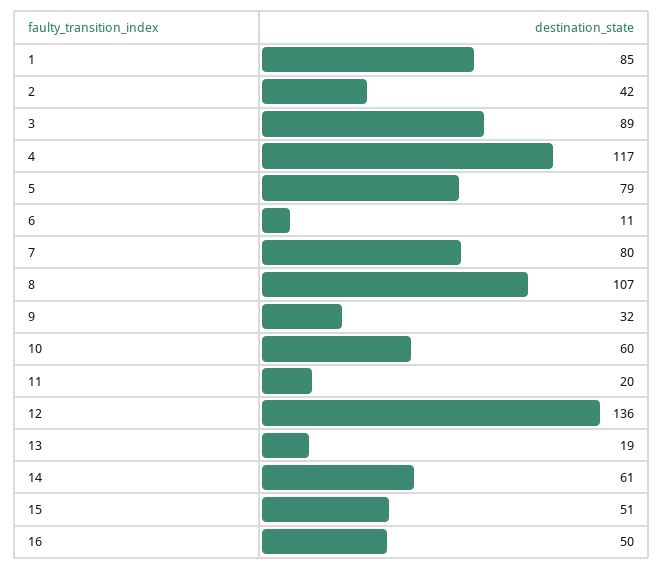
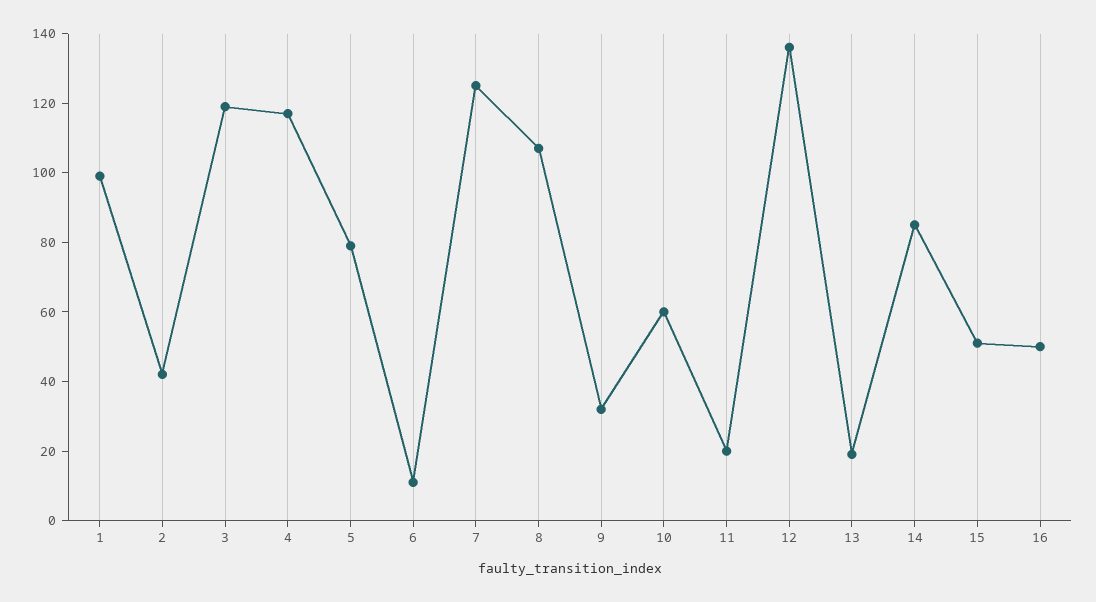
  {
-   "1": 85,
+   "1": 100,
    "2": 42,
-   "3": 89,
+   "3": 120,
    "4": 117,
    "5": 79,
    "6": 11,
-   "7": 80,
+   "7": 125,
    "8": 107,
    "9": 32,
    "10": 60,
    "11": 20,
    "12": 136,
    "13": 19,
-   "14": 61,
+   "14": 85,
    "15": 51,
    "16": 50
  }

